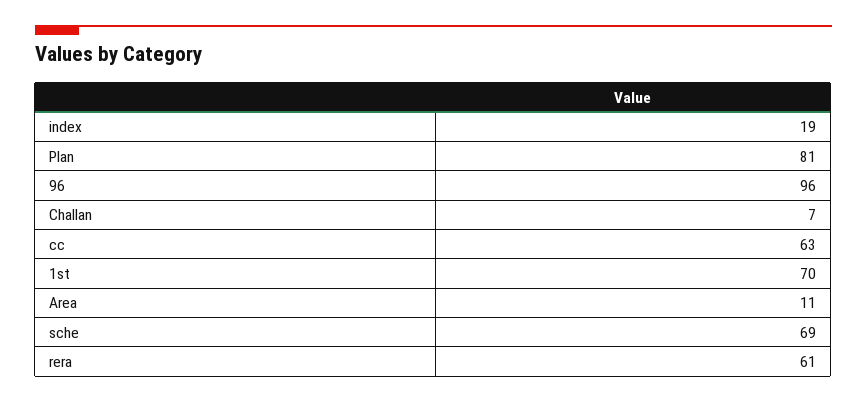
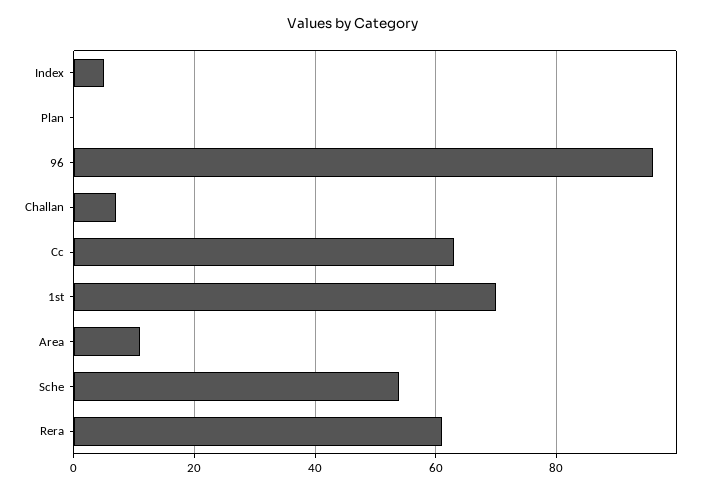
  {
-   "index": 19,
+   "index": 5,
-   "Plan": 81,
+   "Plan": 0,
    "96": 96,
    "Challan": 7,
    "cc": 63,
    "1st": 70,
    "Area": 11,
-   "sche": 69,
+   "sche": 55,
    "rera": 61
  }

